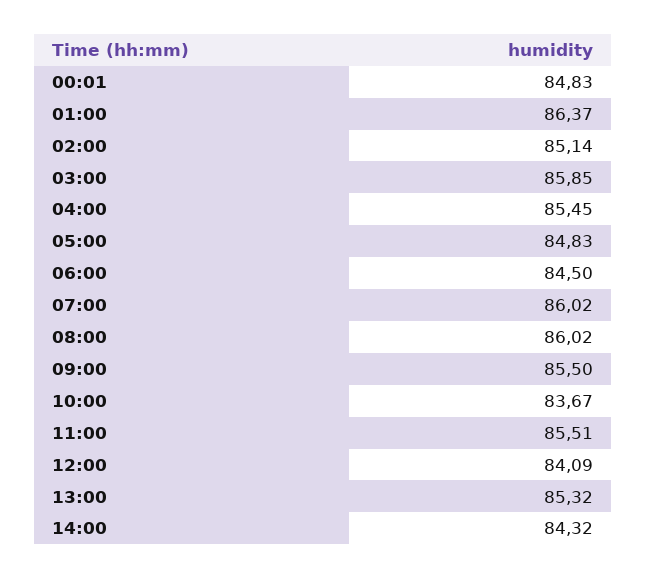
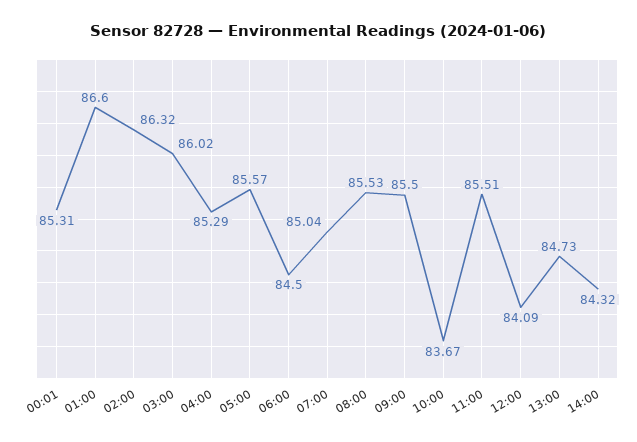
  {
-   "00:01": 84.83,
+   "00:01": 85.31,
-   "01:00": 86.37,
+   "01:00": 86.6,
-   "02:00": 85.14,
+   "02:00": 86.32,
-   "03:00": 85.85,
+   "03:00": 86.02,
-   "04:00": 85.45,
+   "04:00": 85.29,
-   "05:00": 84.83,
+   "05:00": 85.57,
    "06:00": 84.5,
-   "07:00": 86.02,
+   "07:00": 85.04,
-   "08:00": 86.02,
+   "08:00": 85.53,
    "09:00": 85.5,
    "10:00": 83.67,
    "11:00": 85.51,
    "12:00": 84.09,
-   "13:00": 85.32,
+   "13:00": 84.73,
    "14:00": 84.32
  }

